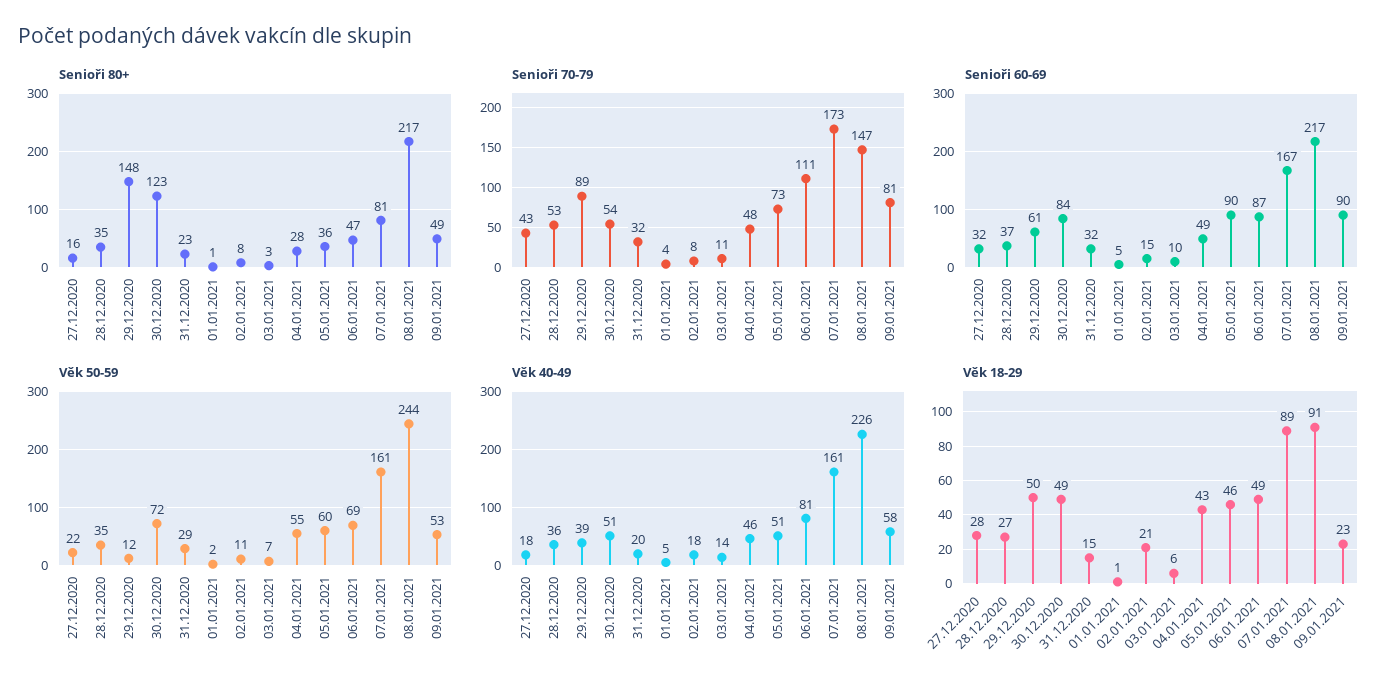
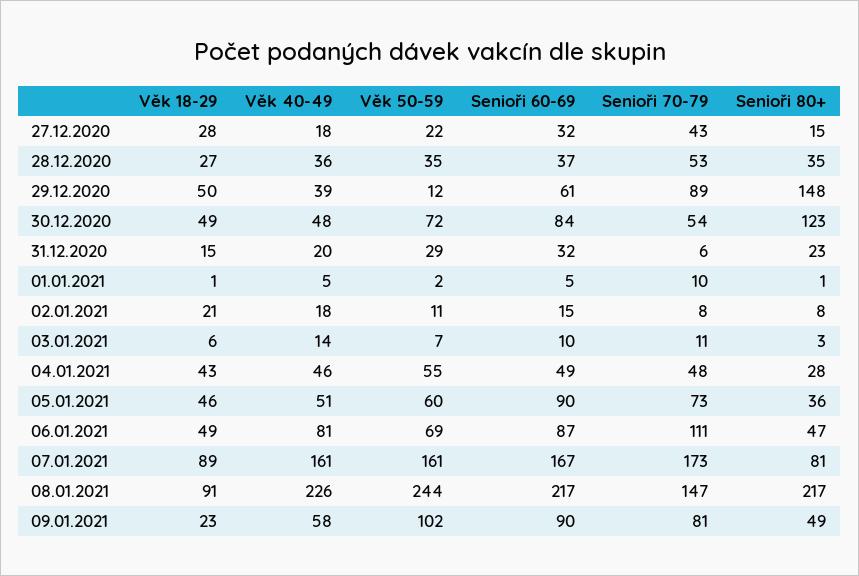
  {
    "Senioři 80+": {
-     "27.12.2020": 16,
+     "27.12.2020": 15,
      "28.12.2020": 35,
      "29.12.2020": 148,
      "30.12.2020": 123,
      "31.12.2020": 23,
      "01.01.2021": 1,
      "02.01.2021": 8,
      "03.01.2021": 3,
      "04.01.2021": 28,
      "05.01.2021": 36,
      "06.01.2021": 47,
      "07.01.2021": 81,
      "08.01.2021": 217,
      "09.01.2021": 49
    },
    "Senioři 70-79": {
      "27.12.2020": 43,
      "28.12.2020": 53,
      "29.12.2020": 89,
      "30.12.2020": 54,
-     "31.12.2020": 32,
+     "31.12.2020": 6,
-     "01.01.2021": 4,
+     "01.01.2021": 10,
      "02.01.2021": 8,
      "03.01.2021": 11,
      "04.01.2021": 48,
      "05.01.2021": 73,
      "06.01.2021": 111,
      "07.01.2021": 173,
      "08.01.2021": 147,
      "09.01.2021": 81
    },
    "Senioři 60-69": {
      "27.12.2020": 32,
      "28.12.2020": 37,
      "29.12.2020": 61,
      "30.12.2020": 84,
      "31.12.2020": 32,
      "01.01.2021": 5,
      "02.01.2021": 15,
      "03.01.2021": 10,
      "04.01.2021": 49,
      "05.01.2021": 90,
      "06.01.2021": 87,
      "07.01.2021": 167,
      "08.01.2021": 217,
      "09.01.2021": 90
    },
    "Věk 50-59": {
      "27.12.2020": 22,
      "28.12.2020": 35,
      "29.12.2020": 12,
      "30.12.2020": 72,
      "31.12.2020": 29,
      "01.01.2021": 2,
      "02.01.2021": 11,
      "03.01.2021": 7,
      "04.01.2021": 55,
      "05.01.2021": 60,
      "06.01.2021": 69,
      "07.01.2021": 161,
      "08.01.2021": 244,
-     "09.01.2021": 53
+     "09.01.2021": 102
    },
    "Věk 40-49": {
      "27.12.2020": 18,
      "28.12.2020": 36,
      "29.12.2020": 39,
-     "30.12.2020": 51,
+     "30.12.2020": 48,
      "31.12.2020": 20,
      "01.01.2021": 5,
      "02.01.2021": 18,
      "03.01.2021": 14,
      "04.01.2021": 46,
      "05.01.2021": 51,
      "06.01.2021": 81,
      "07.01.2021": 161,
      "08.01.2021": 226,
      "09.01.2021": 58
    },
    "Věk 18-29": {
      "27.12.2020": 28,
      "28.12.2020": 27,
      "29.12.2020": 50,
      "30.12.2020": 49,
      "31.12.2020": 15,
      "01.01.2021": 1,
      "02.01.2021": 21,
      "03.01.2021": 6,
      "04.01.2021": 43,
      "05.01.2021": 46,
      "06.01.2021": 49,
      "07.01.2021": 89,
      "08.01.2021": 91,
      "09.01.2021": 23
    }
  }

